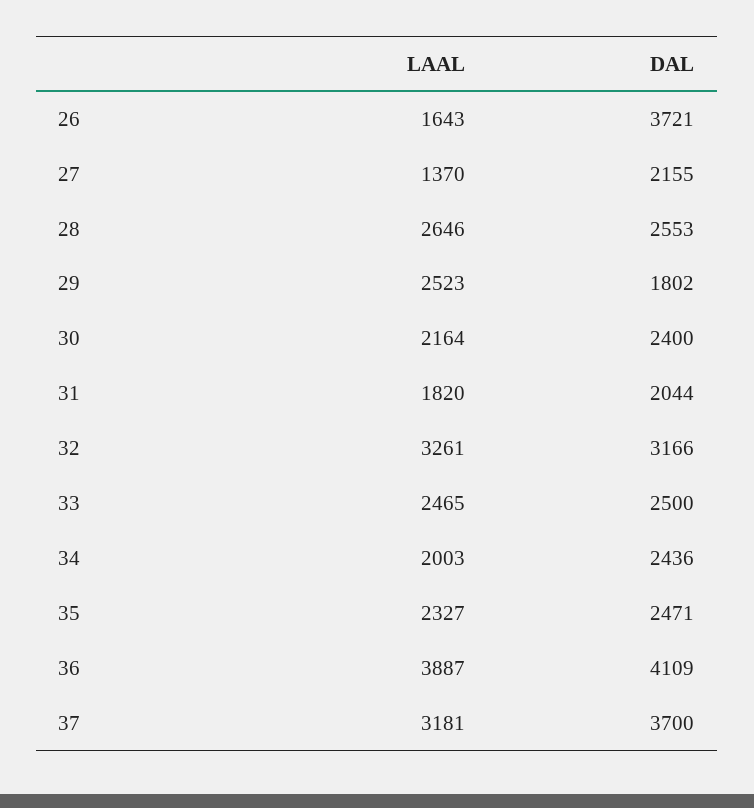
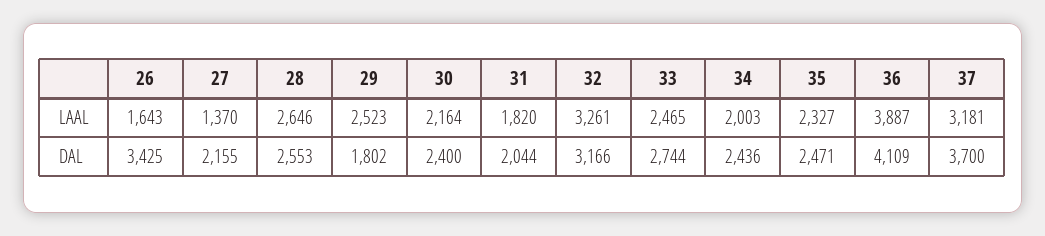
  {
    "LAAL": {
      "26": 1643,
      "27": 1370,
      "28": 2646,
      "29": 2523,
      "30": 2164,
      "31": 1820,
      "32": 3261,
      "33": 2465,
      "34": 2003,
      "35": 2327,
      "36": 3887,
      "37": 3181
    },
    "DAL": {
-     "26": 3721,
+     "26": 3425,
      "27": 2155,
      "28": 2553,
      "29": 1802,
      "30": 2400,
      "31": 2044,
      "32": 3166,
-     "33": 2500,
+     "33": 2744,
      "34": 2436,
      "35": 2471,
      "36": 4109,
      "37": 3700
    }
  }

